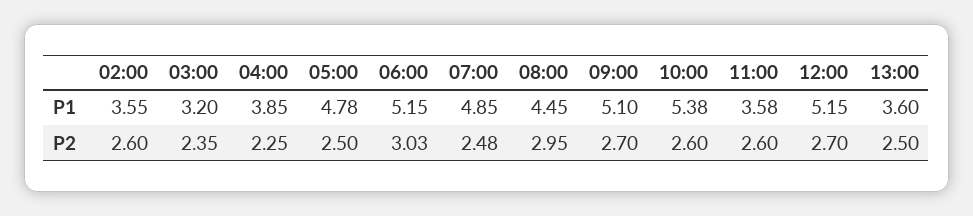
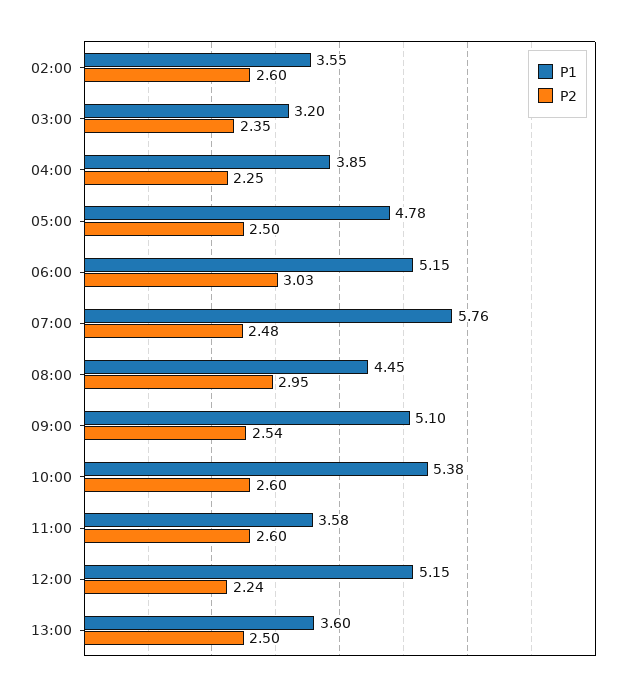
  {
    "P1": {
      "02:00": 3.55,
      "03:00": 3.2,
      "04:00": 3.85,
      "05:00": 4.78,
      "06:00": 5.15,
-     "07:00": 4.85,
+     "07:00": 5.76,
      "08:00": 4.45,
      "09:00": 5.1,
      "10:00": 5.38,
      "11:00": 3.58,
      "12:00": 5.15,
      "13:00": 3.6
    },
    "P2": {
      "02:00": 2.6,
      "03:00": 2.35,
      "04:00": 2.25,
      "05:00": 2.5,
      "06:00": 3.03,
      "07:00": 2.48,
      "08:00": 2.95,
-     "09:00": 2.7,
+     "09:00": 2.54,
      "10:00": 2.6,
      "11:00": 2.6,
-     "12:00": 2.7,
+     "12:00": 2.24,
      "13:00": 2.5
    }
  }

